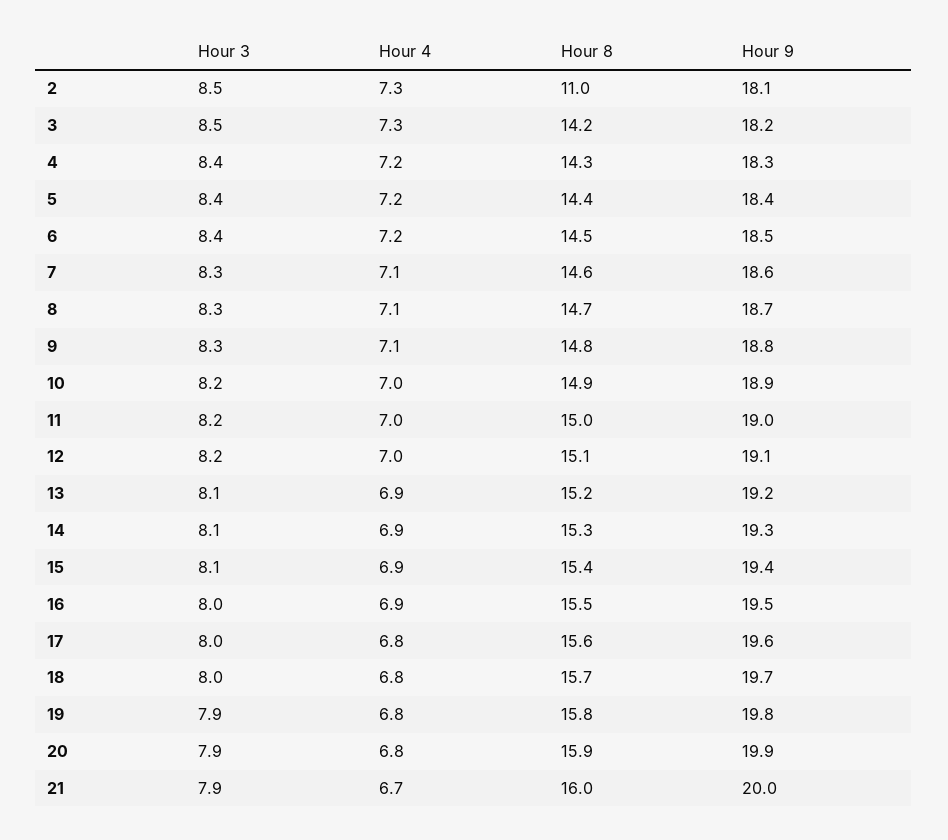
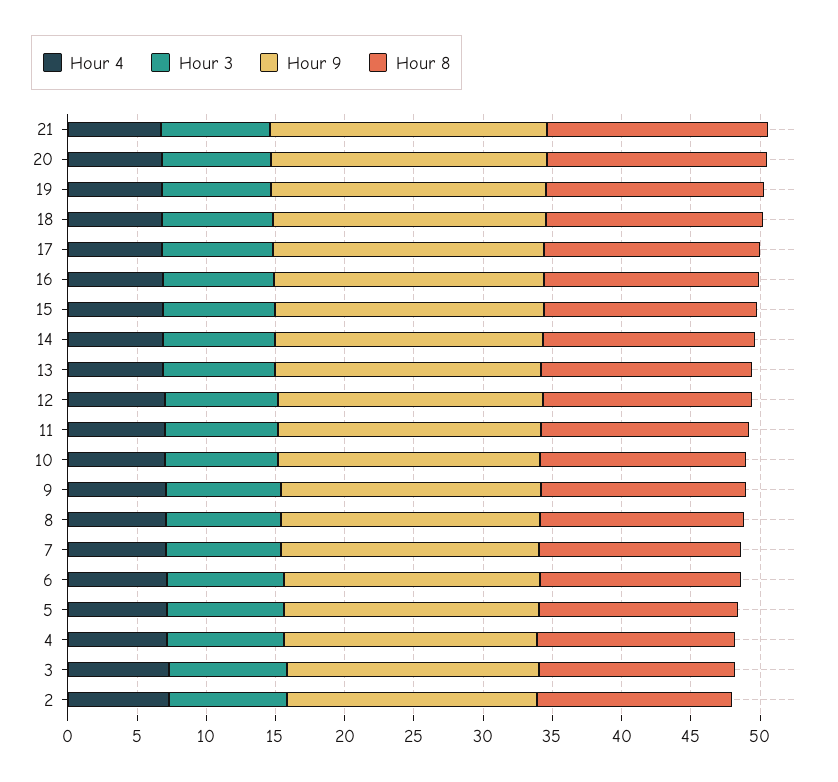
  {
    "Hour 3": {
      "2": 8.5,
      "3": 8.5,
      "4": 8.4,
      "5": 8.4,
      "6": 8.4,
      "7": 8.3,
      "8": 8.3,
      "9": 8.3,
      "10": 8.2,
      "11": 8.2,
      "12": 8.2,
      "13": 8.1,
      "14": 8.1,
      "15": 8.1,
      "16": 8,
      "17": 8,
      "18": 8,
      "19": 7.9,
      "20": 7.9,
      "21": 7.9
    },
    "Hour 4": {
      "2": 7.3,
      "3": 7.3,
      "4": 7.2,
      "5": 7.2,
      "6": 7.2,
      "7": 7.1,
      "8": 7.1,
      "9": 7.1,
      "10": 7,
      "11": 7,
      "12": 7,
      "13": 6.9,
      "14": 6.9,
      "15": 6.9,
      "16": 6.9,
      "17": 6.8,
      "18": 6.8,
      "19": 6.8,
      "20": 6.8,
      "21": 6.7
    },
    "Hour 8": {
-     "2": 11,
+     "2": 14,
      "3": 14.2,
      "4": 14.3,
      "5": 14.4,
      "6": 14.5,
      "7": 14.6,
      "8": 14.7,
      "9": 14.8,
      "10": 14.9,
      "11": 15,
      "12": 15.1,
      "13": 15.2,
      "14": 15.3,
      "15": 15.4,
      "16": 15.5,
      "17": 15.6,
      "18": 15.7,
      "19": 15.8,
      "20": 15.9,
      "21": 16
    },
    "Hour 9": {
      "2": 18.1,
      "3": 18.2,
      "4": 18.3,
      "5": 18.4,
      "6": 18.5,
      "7": 18.6,
      "8": 18.7,
      "9": 18.8,
      "10": 18.9,
      "11": 19,
      "12": 19.1,
      "13": 19.2,
      "14": 19.3,
      "15": 19.4,
      "16": 19.5,
      "17": 19.6,
      "18": 19.7,
      "19": 19.8,
      "20": 19.9,
      "21": 20
    }
  }

